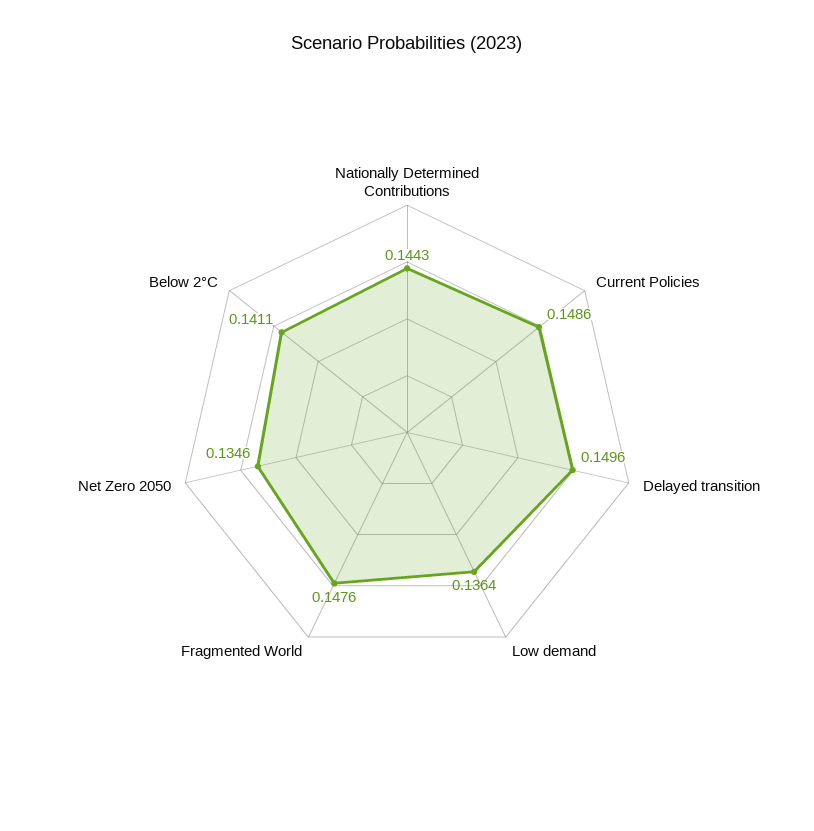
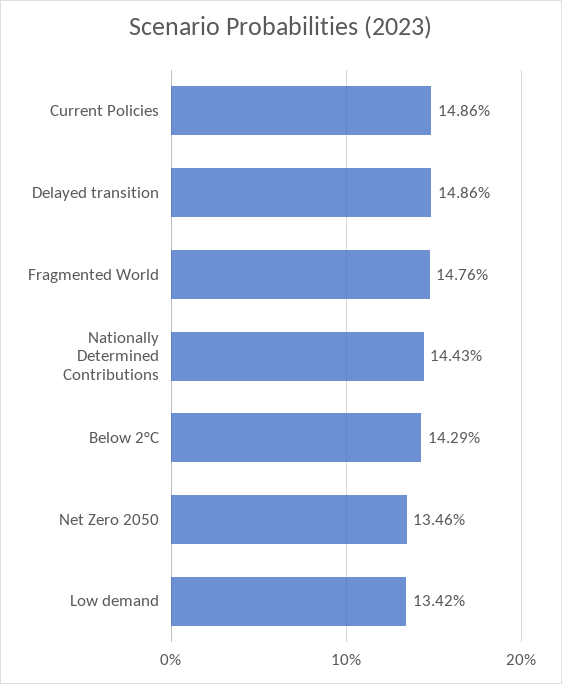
  {
    "Nationally Determined Contributions": 0.1443,
    "Current Policies": 0.1486,
-   "Delayed transition": 0.1496,
+   "Delayed transition": 0.1486,
-   "Low demand": 0.1364,
+   "Low demand": 0.1342,
    "Fragmented World": 0.1476,
    "Net Zero 2050": 0.1346,
-   "Below 2°C": 0.1411
+   "Below 2°C": 0.1429
  }

